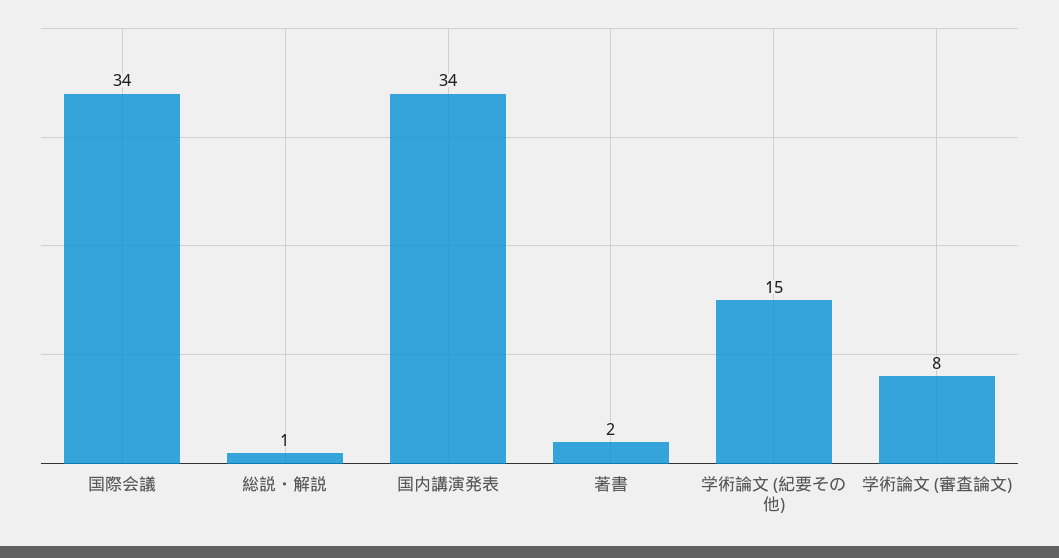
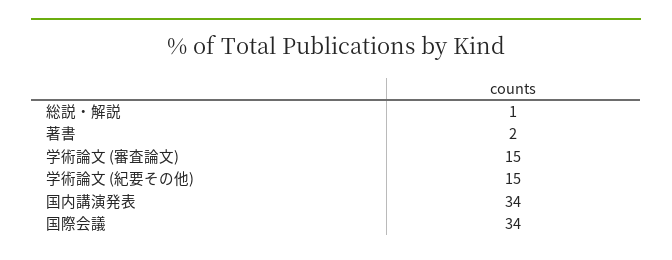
  {
    "国際会議": 34,
    "総説・解説": 1,
    "国内講演発表": 34,
    "著書": 2,
    "学術論文 (紀要その他)": 15,
-   "学術論文 (審査論文)": 8
+   "学術論文 (審査論文)": 15
  }

